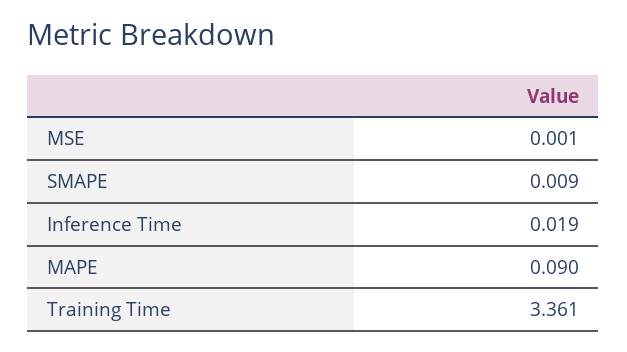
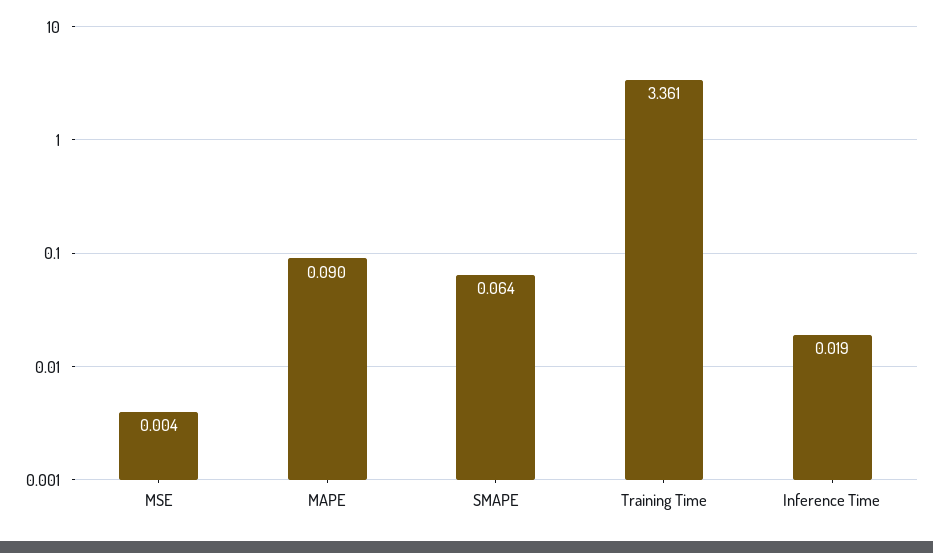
  {
-   "MSE": 0.001,
+   "MSE": 0.004,
-   "SMAPE": 0.009,
+   "SMAPE": 0.064,
    "Inference Time": 0.019,
    "MAPE": 0.09,
    "Training Time": 3.361
  }

